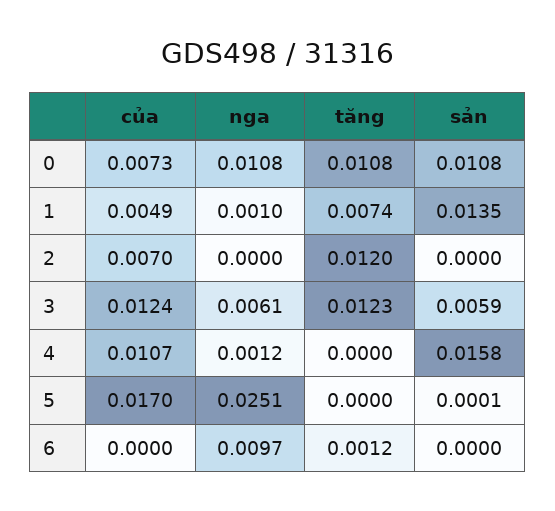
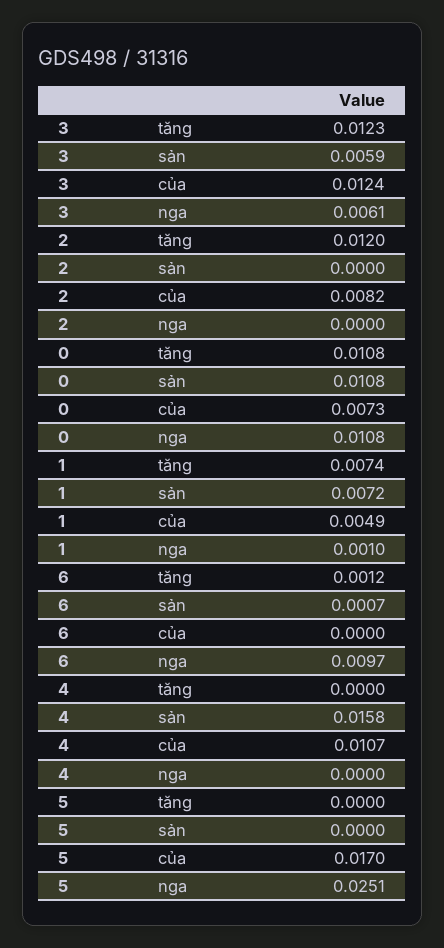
  {
    "của": {
      "0": 0.0073,
      "1": 0.0049,
-     "2": 0.007,
+     "2": 0.0082,
      "3": 0.0124,
      "4": 0.0107,
      "5": 0.017,
      "6": 0
    },
    "nga": {
      "0": 0.0108,
      "1": 0.001,
      "2": 0,
      "3": 0.0061,
-     "4": 0.0012,
+     "4": 0,
      "5": 0.0251,
      "6": 0.0097
    },
    "tăng": {
      "0": 0.0108,
      "1": 0.0074,
      "2": 0.012,
      "3": 0.0123,
      "4": 0,
      "5": 0,
      "6": 0.0012
    },
    "sản": {
      "0": 0.0108,
-     "1": 0.0135,
+     "1": 0.0072,
      "2": 0,
      "3": 0.0059,
      "4": 0.0158,
-     "5": 0.0001,
+     "5": 0,
-     "6": 0
+     "6": 0.0007
    }
  }

